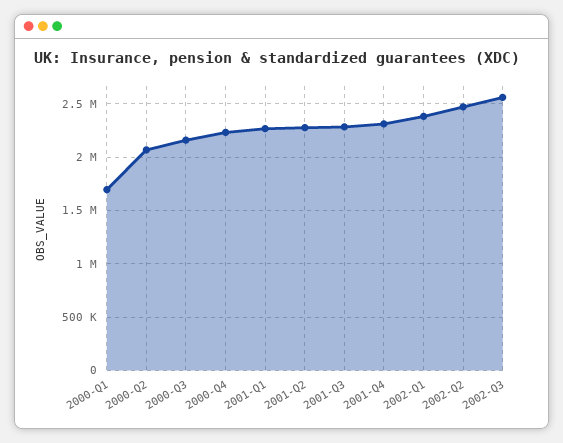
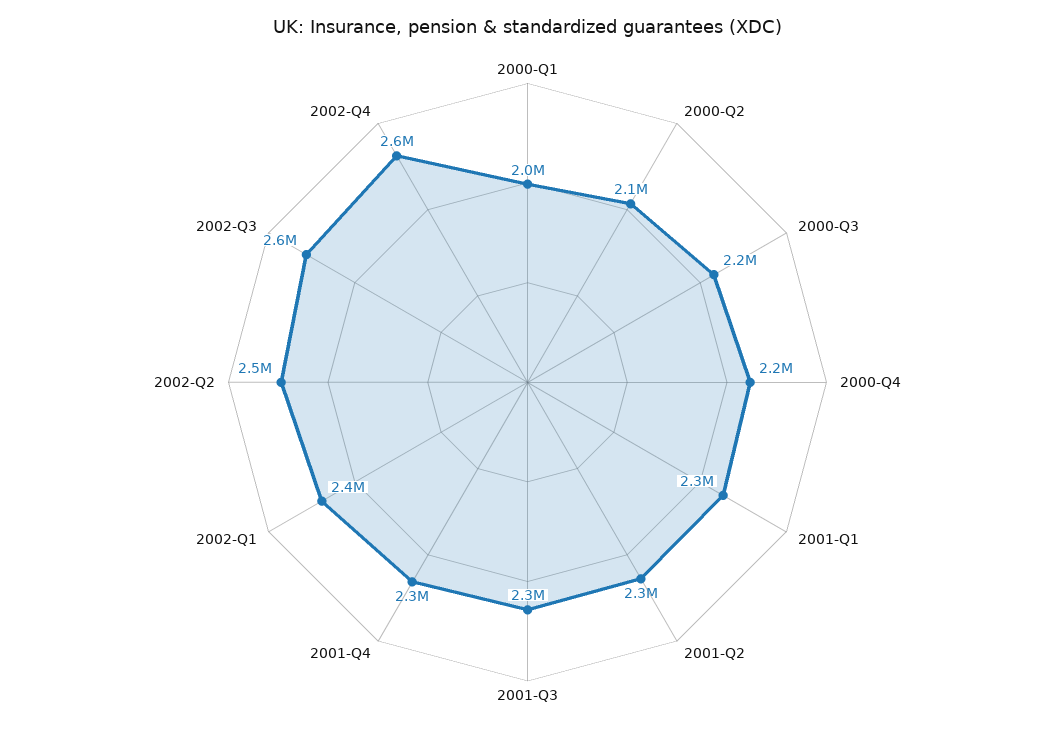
  {
-   "2000-Q1": 1700000,
+   "2000-Q1": 2000000,
    "2000-Q2": 2100000,
    "2000-Q3": 2200000,
    "2000-Q4": 2200000,
    "2001-Q1": 2300000,
    "2001-Q2": 2300000,
    "2001-Q3": 2300000,
    "2001-Q4": 2300000,
    "2002-Q1": 2400000,
    "2002-Q2": 2500000,
-   "2002-Q3": 2600000
+   "2002-Q3": 2600000,
+   "2002-Q4": 2600000
  }

